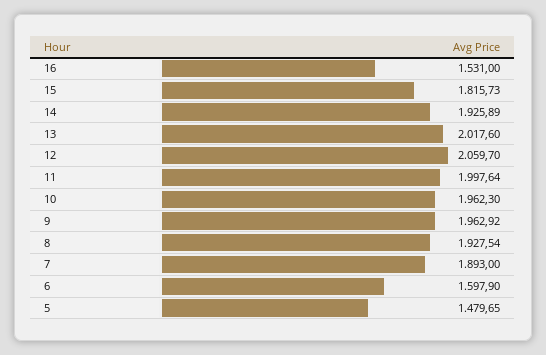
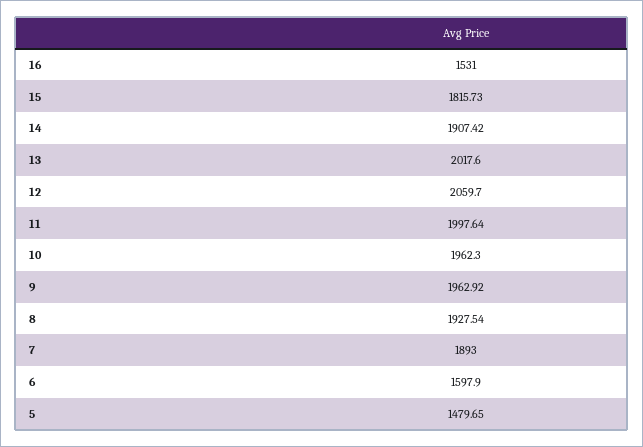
  {
    "16": 1531,
    "15": 1815.73,
-   "14": 1925.89,
+   "14": 1907.42,
    "13": 2017.6,
    "12": 2059.7,
    "11": 1997.64,
    "10": 1962.3,
    "9": 1962.92,
    "8": 1927.54,
    "7": 1893,
    "6": 1597.9,
    "5": 1479.65
  }

